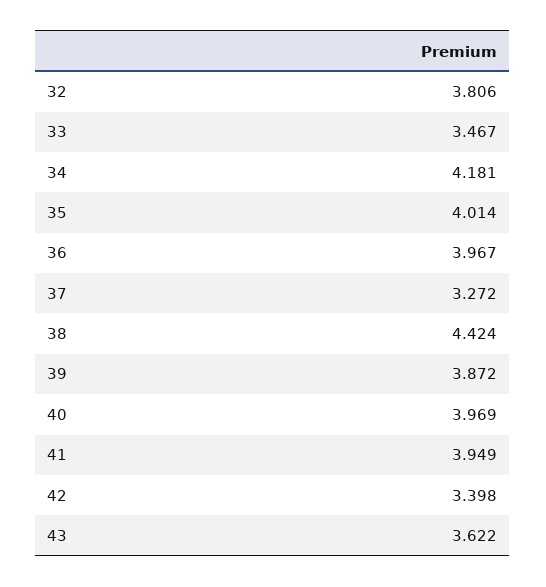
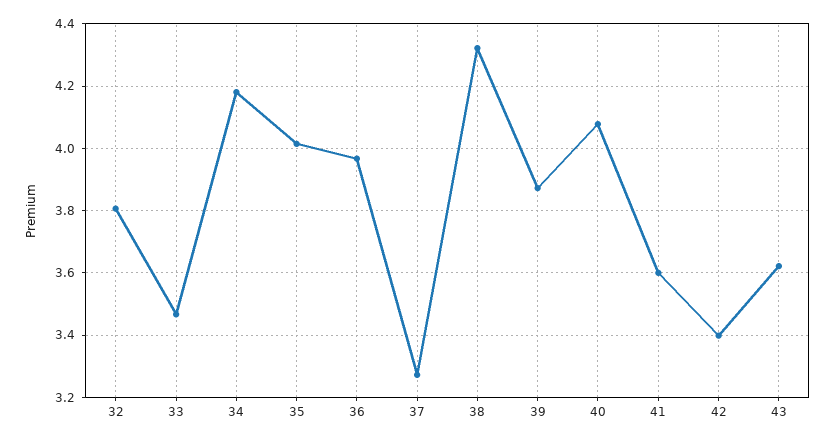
  {
    "32": 3.806,
    "33": 3.467,
    "34": 4.181,
    "35": 4.014,
    "36": 3.967,
    "37": 3.272,
-   "38": 4.424,
+   "38": 4.32,
    "39": 3.872,
-   "40": 3.969,
+   "40": 4.08,
-   "41": 3.949,
+   "41": 3.6,
    "42": 3.398,
    "43": 3.622
  }

